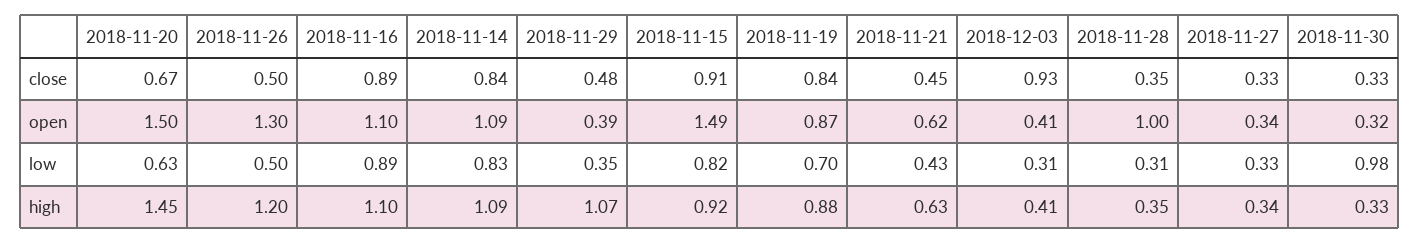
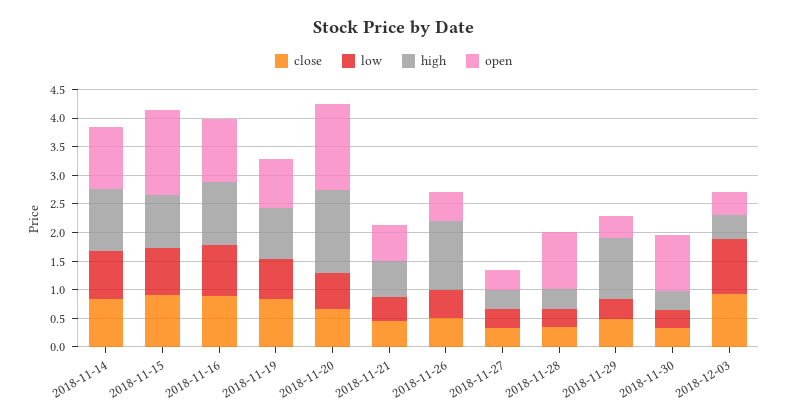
  {
    "close": {
      "2018-11-20": 0.67,
      "2018-11-26": 0.5,
      "2018-11-16": 0.89,
      "2018-11-14": 0.84,
      "2018-11-29": 0.48,
      "2018-11-15": 0.91,
      "2018-11-19": 0.84,
      "2018-11-21": 0.45,
      "2018-12-03": 0.93,
      "2018-11-28": 0.35,
      "2018-11-27": 0.33,
      "2018-11-30": 0.33
    },
    "open": {
      "2018-11-20": 1.5,
-     "2018-11-26": 1.3,
+     "2018-11-26": 0.5,
      "2018-11-16": 1.1,
      "2018-11-14": 1.09,
      "2018-11-29": 0.39,
      "2018-11-15": 1.49,
      "2018-11-19": 0.87,
      "2018-11-21": 0.62,
      "2018-12-03": 0.41,
      "2018-11-28": 1,
      "2018-11-27": 0.34,
-     "2018-11-30": 0.32
+     "2018-11-30": 1
    },
    "low": {
      "2018-11-20": 0.63,
      "2018-11-26": 0.5,
      "2018-11-16": 0.89,
      "2018-11-14": 0.83,
      "2018-11-29": 0.35,
      "2018-11-15": 0.82,
      "2018-11-19": 0.7,
      "2018-11-21": 0.43,
-     "2018-12-03": 0.31,
+     "2018-12-03": 1,
      "2018-11-28": 0.31,
      "2018-11-27": 0.33,
-     "2018-11-30": 0.98
+     "2018-11-30": 0.25
    },
    "high": {
      "2018-11-20": 1.45,
      "2018-11-26": 1.2,
      "2018-11-16": 1.1,
      "2018-11-14": 1.09,
      "2018-11-29": 1.07,
      "2018-11-15": 0.92,
      "2018-11-19": 0.88,
      "2018-11-21": 0.63,
      "2018-12-03": 0.41,
      "2018-11-28": 0.35,
      "2018-11-27": 0.34,
      "2018-11-30": 0.33
    }
  }

